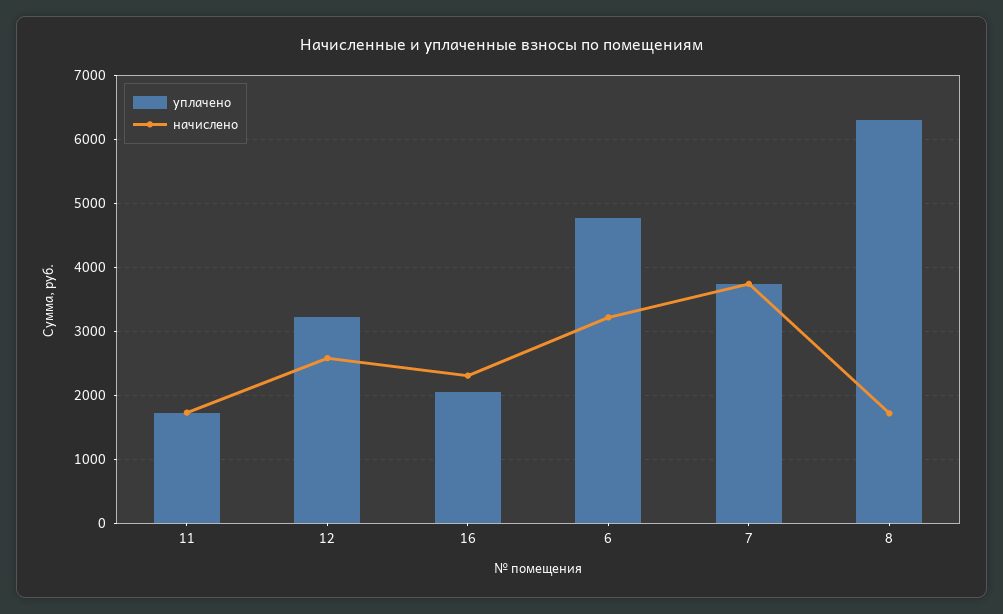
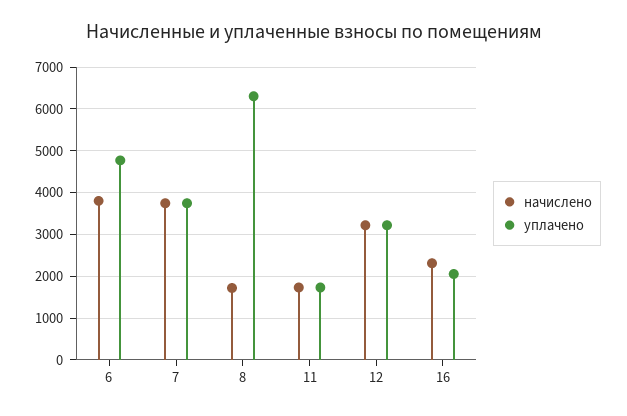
  {
    "уплачено": {
      "11": 1700,
      "12": 3200,
      "16": 2100,
      "6": 4800,
      "7": 3700,
      "8": 6300
    },
    "начислено": {
      "11": 1700,
-     "12": 2600,
+     "12": 3200,
      "16": 2300,
-     "6": 3200,
+     "6": 3800,
      "7": 3700,
      "8": 1700
    }
  }

